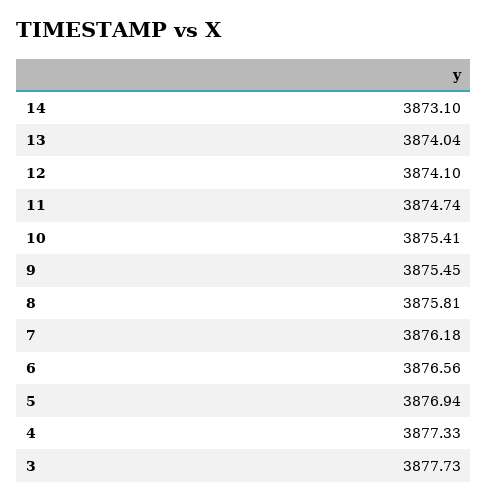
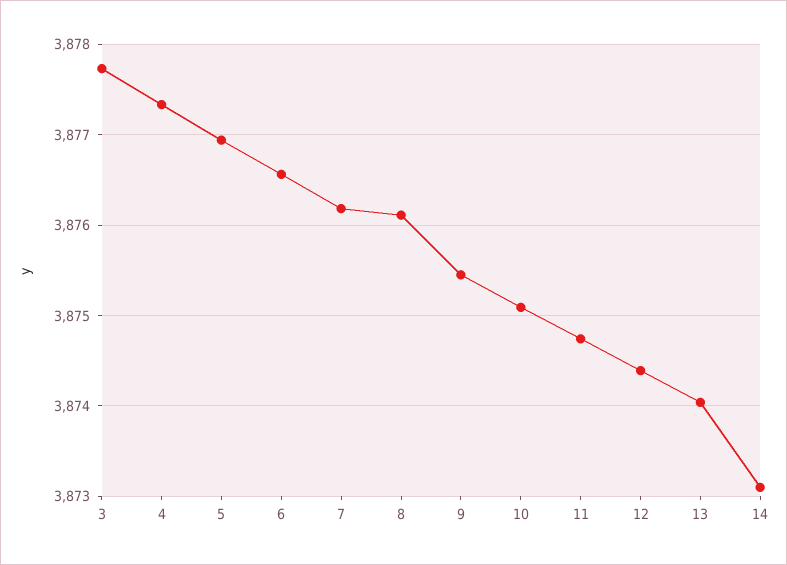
  {
    "14": 3873.1,
    "13": 3874.04,
-   "12": 3874.1,
+   "12": 3874.4,
    "11": 3874.74,
-   "10": 3875.41,
+   "10": 3875.1,
    "9": 3875.45,
-   "8": 3875.81,
+   "8": 3876.1,
    "7": 3876.18,
    "6": 3876.56,
    "5": 3876.94,
    "4": 3877.33,
    "3": 3877.73
  }

